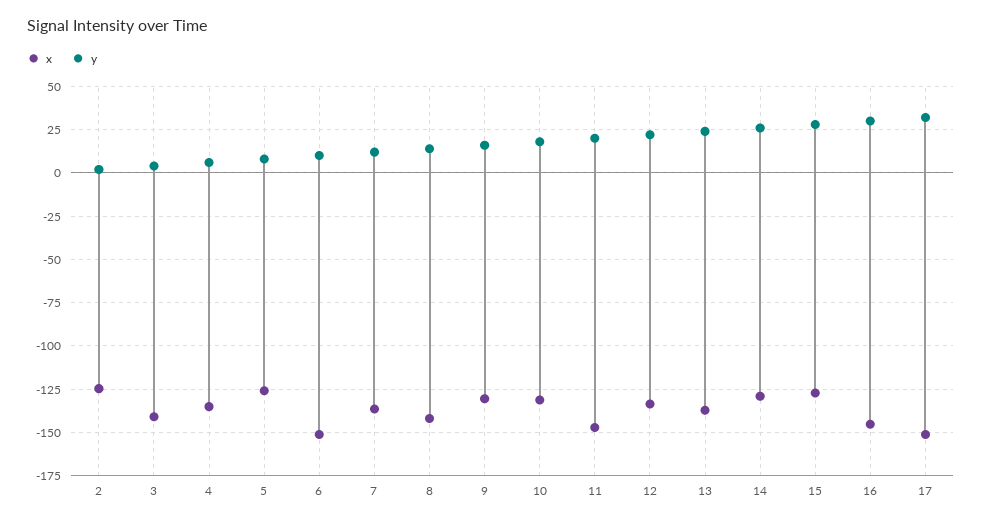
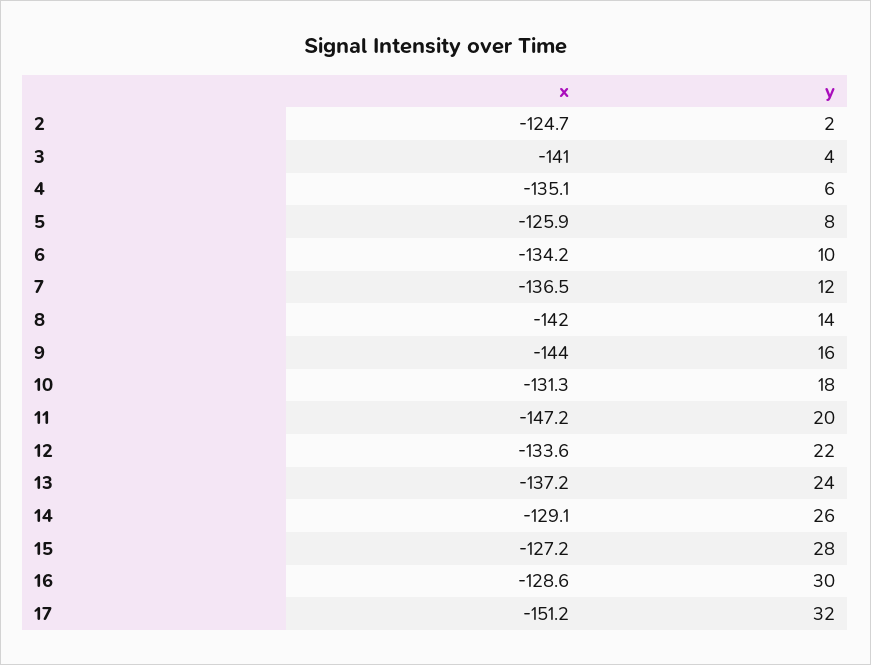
  {
    "x": {
      "2": -124.7,
      "3": -141,
      "4": -135.1,
      "5": -125.9,
-     "6": -150,
+     "6": -134.2,
      "7": -136.5,
      "8": -142,
-     "9": -130,
+     "9": -144,
      "10": -131.3,
      "11": -147.2,
      "12": -133.6,
      "13": -137.2,
      "14": -129.1,
      "15": -127.2,
-     "16": -145,
+     "16": -128.6,
      "17": -151.2
    },
    "y": {
      "2": 2,
      "3": 4,
      "4": 6,
      "5": 8,
      "6": 10,
      "7": 12,
      "8": 14,
      "9": 16,
      "10": 18,
      "11": 20,
      "12": 22,
      "13": 24,
      "14": 26,
      "15": 28,
      "16": 30,
      "17": 32
    }
  }

